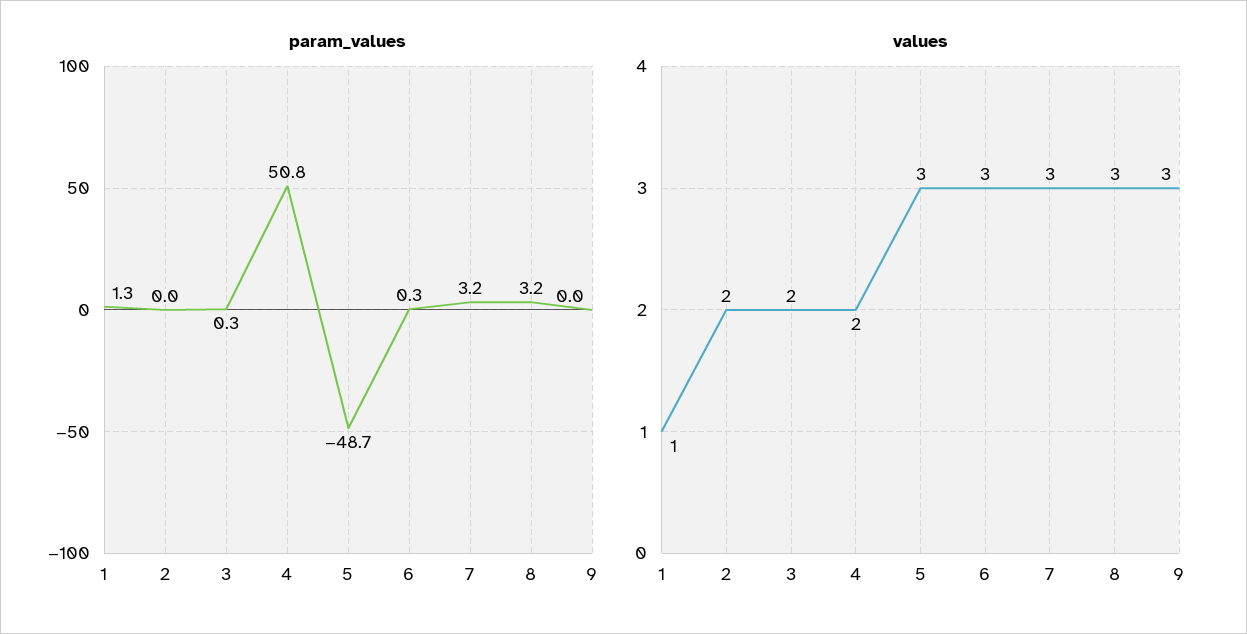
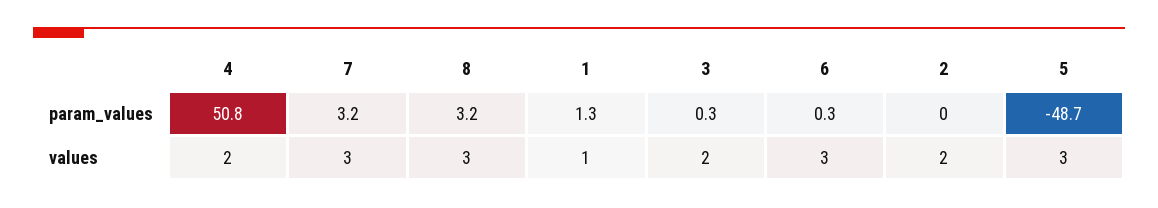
  {
    "param_values": {
      "1": 1.3,
      "2": 0,
      "3": 0.3,
      "4": 50.8,
      "5": -48.7,
      "6": 0.3,
      "7": 3.2,
-     "8": 3.2,
+     "8": 3.2
-     "9": 0
    },
    "values": {
      "1": 1,
      "2": 2,
      "3": 2,
      "4": 2,
      "5": 3,
      "6": 3,
      "7": 3,
-     "8": 3,
+     "8": 3
-     "9": 3
    }
  }

